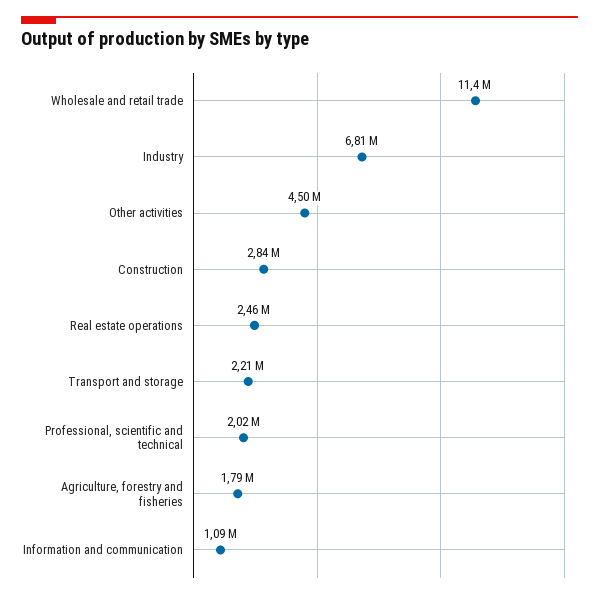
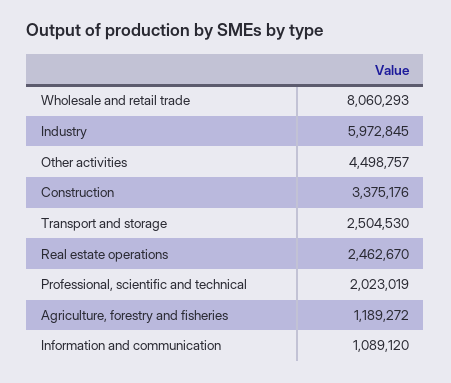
  {
-   "Wholesale and retail trade": 11400000,
+   "Wholesale and retail trade": 8060293,
-   "Industry": 6810000,
+   "Industry": 5972845,
    "Other activities": 4498757,
-   "Construction": 2840000,
+   "Construction": 3375176,
    "Real estate operations": 2462670,
-   "Transport and storage": 2210000,
+   "Transport and storage": 2504530,
    "Professional, scientific and technical": 2023019,
-   "Agriculture, forestry and fisheries": 1790000,
+   "Agriculture, forestry and fisheries": 1189272,
    "Information and communication": 1089120
  }

